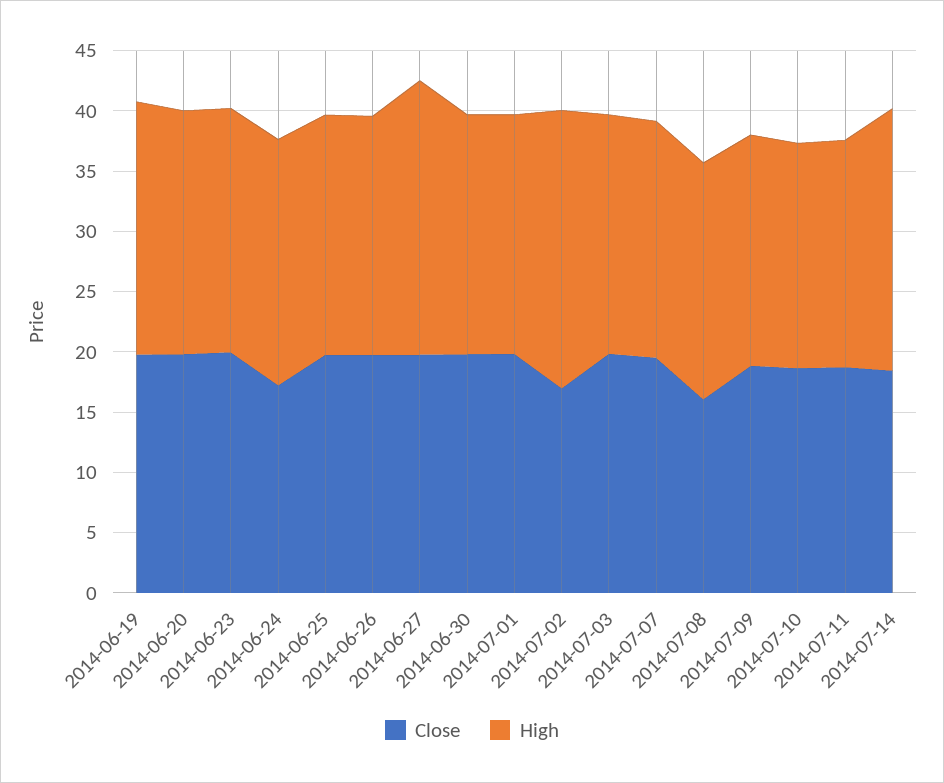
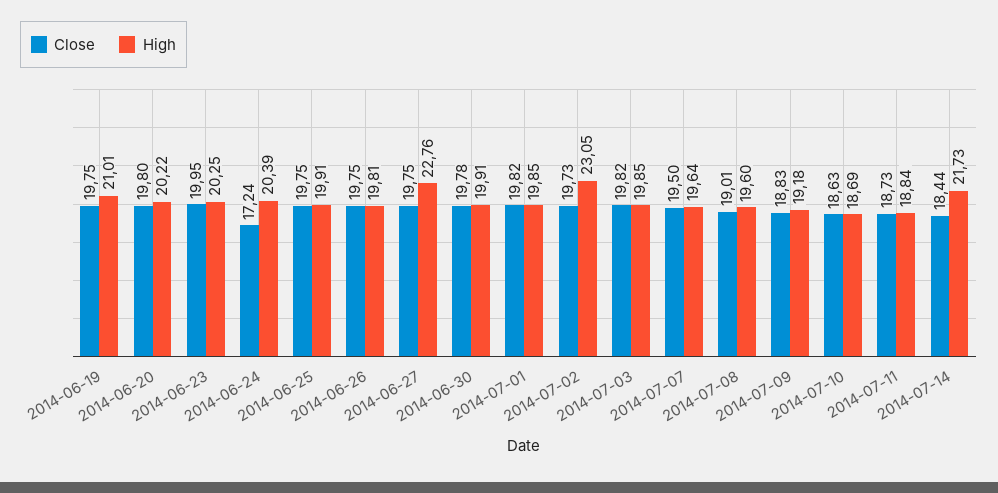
  {
    "Close": {
      "2014-06-19": 19.75,
      "2014-06-20": 19.8,
      "2014-06-23": 19.95,
      "2014-06-24": 17.24,
      "2014-06-25": 19.75,
      "2014-06-26": 19.75,
      "2014-06-27": 19.75,
      "2014-06-30": 19.78,
      "2014-07-01": 19.82,
-     "2014-07-02": 17,
+     "2014-07-02": 19.73,
      "2014-07-03": 19.82,
      "2014-07-07": 19.5,
-     "2014-07-08": 16,
+     "2014-07-08": 19.01,
      "2014-07-09": 18.83,
      "2014-07-10": 18.63,
      "2014-07-11": 18.73,
      "2014-07-14": 18.44
    },
    "High": {
      "2014-06-19": 21.01,
      "2014-06-20": 20.22,
      "2014-06-23": 20.25,
      "2014-06-24": 20.39,
      "2014-06-25": 19.91,
      "2014-06-26": 19.81,
      "2014-06-27": 22.76,
      "2014-06-30": 19.91,
      "2014-07-01": 19.85,
      "2014-07-02": 23.05,
      "2014-07-03": 19.85,
      "2014-07-07": 19.64,
      "2014-07-08": 19.6,
      "2014-07-09": 19.18,
      "2014-07-10": 18.69,
      "2014-07-11": 18.84,
      "2014-07-14": 21.73
    }
  }

